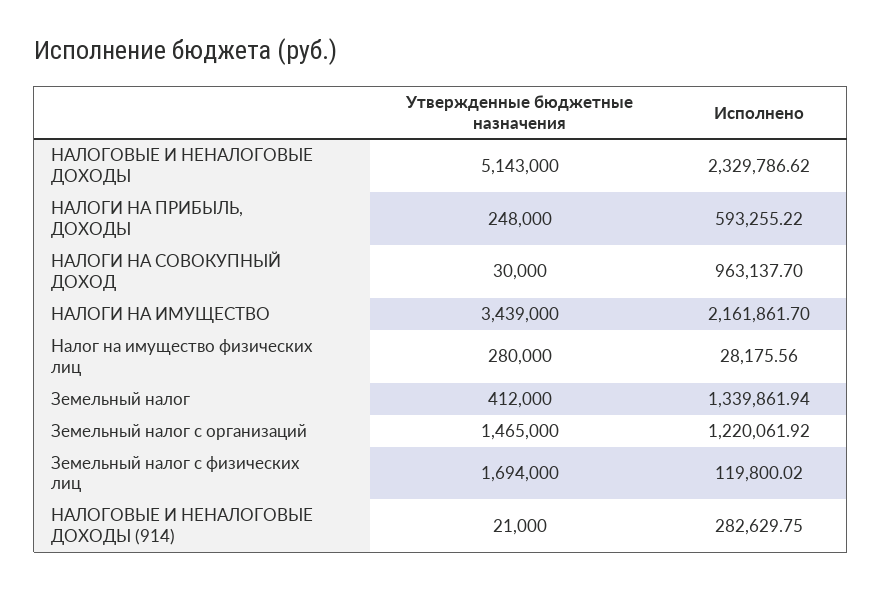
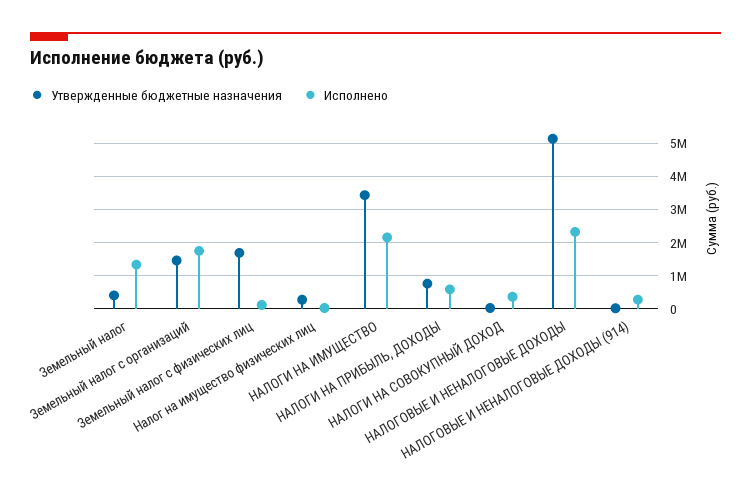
  {
    "Утвержденные бюджетные назначения": {
      "НАЛОГОВЫЕ И НЕНАЛОГОВЫЕ ДОХОДЫ": 5143000,
-     "НАЛОГИ НА ПРИБЫЛЬ, ДОХОДЫ": 248000,
+     "НАЛОГИ НА ПРИБЫЛЬ, ДОХОДЫ": 800000,
      "НАЛОГИ НА СОВОКУПНЫЙ ДОХОД": 30000,
      "НАЛОГИ НА ИМУЩЕСТВО": 3439000,
      "Налог на имущество физических лиц": 280000,
      "Земельный налог": 412000,
      "Земельный налог с организаций": 1465000,
      "Земельный налог с физических лиц": 1694000,
      "НАЛОГОВЫЕ И НЕНАЛОГОВЫЕ ДОХОДЫ (914)": 21000
    },
    "Исполнено": {
      "НАЛОГОВЫЕ И НЕНАЛОГОВЫЕ ДОХОДЫ": 2329786.62,
      "НАЛОГИ НА ПРИБЫЛЬ, ДОХОДЫ": 593255.22,
-     "НАЛОГИ НА СОВОКУПНЫЙ ДОХОД": 963137.7,
+     "НАЛОГИ НА СОВОКУПНЫЙ ДОХОД": 400000,
      "НАЛОГИ НА ИМУЩЕСТВО": 2161861.7,
      "Налог на имущество физических лиц": 28175.56,
      "Земельный налог": 1339861.94,
-     "Земельный налог с организаций": 1220061.92,
+     "Земельный налог с организаций": 1800000,
      "Земельный налог с физических лиц": 119800.02,
      "НАЛОГОВЫЕ И НЕНАЛОГОВЫЕ ДОХОДЫ (914)": 282629.75
    }
  }

